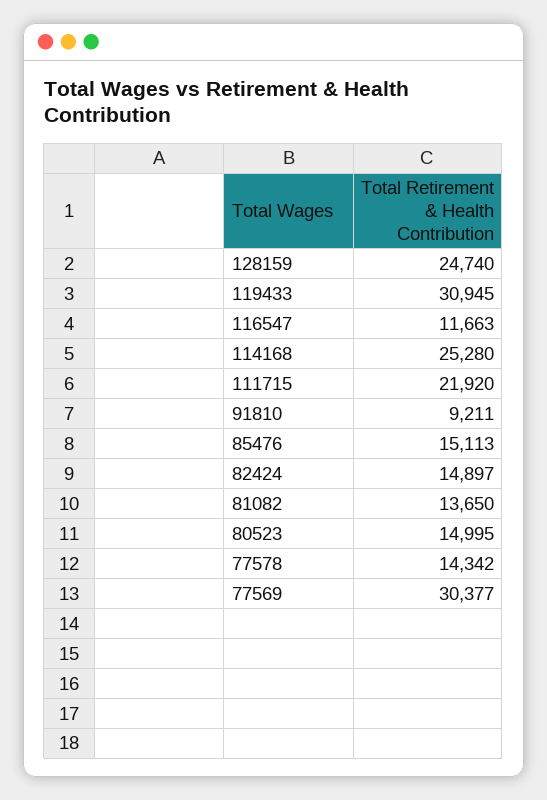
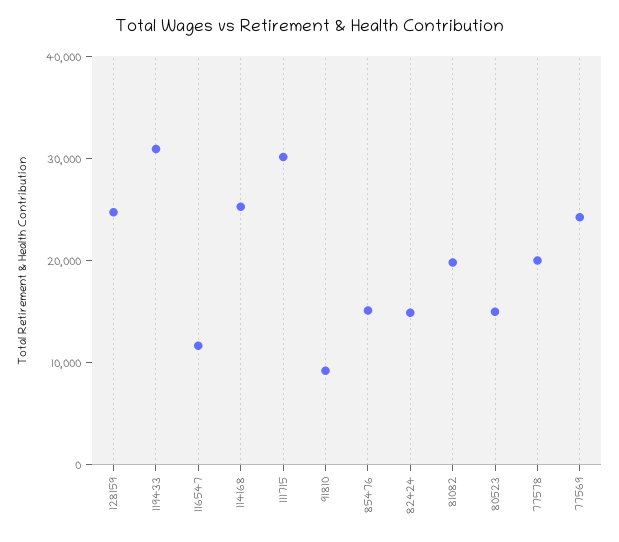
  {
    "128159": 24740,
    "119433": 30945,
    "116547": 11663,
    "114168": 25280,
-   "111715": 21920,
+   "111715": 30000,
    "91810": 9211,
    "85476": 15113,
    "82424": 14897,
-   "81082": 13650,
+   "81082": 20000,
    "80523": 14995,
-   "77578": 14342,
+   "77578": 20000,
-   "77569": 30377
+   "77569": 24000
  }

